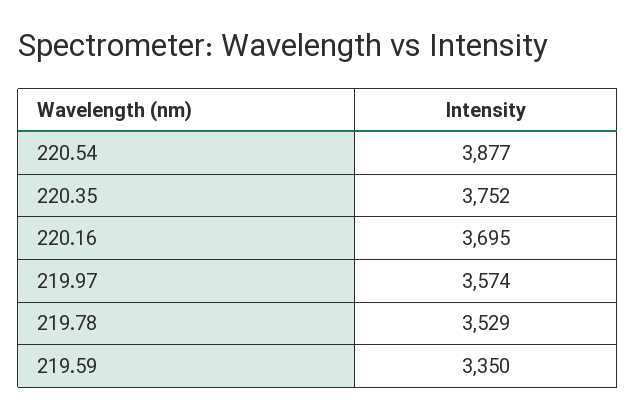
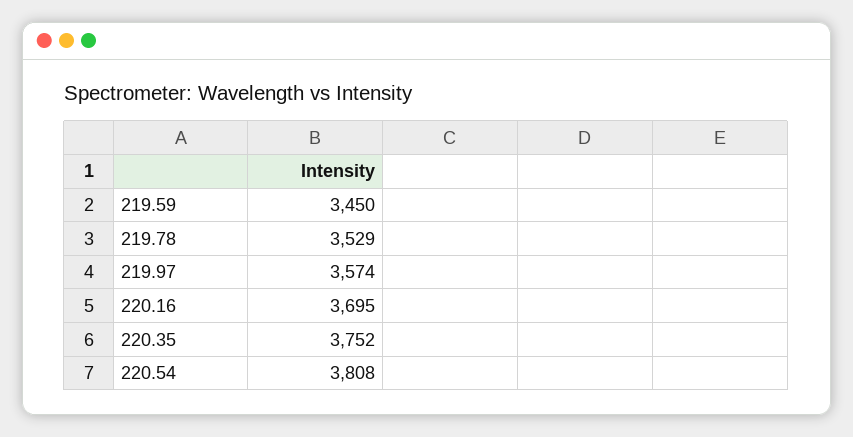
  {
-   "220.54": 3877,
+   "220.54": 3808,
    "220.35": 3752,
    "220.16": 3695,
    "219.97": 3574,
    "219.78": 3529,
-   "219.59": 3350
+   "219.59": 3450
  }

